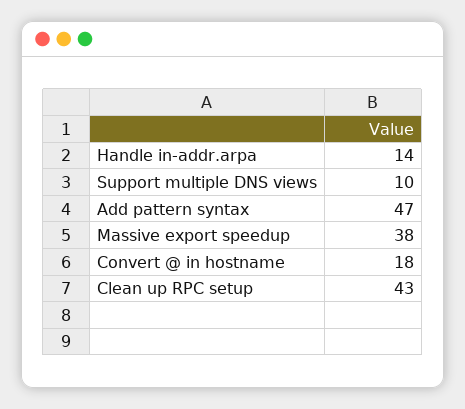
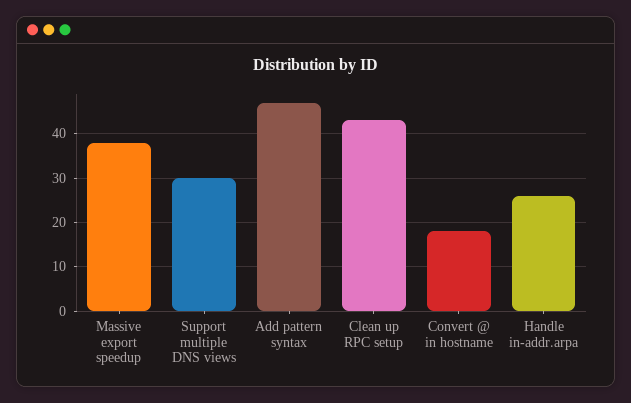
  {
-   "Handle in-addr.arpa": 14,
+   "Handle in-addr.arpa": 25,
-   "Support multiple DNS views": 10,
+   "Support multiple DNS views": 30,
    "Add pattern syntax": 47,
    "Massive export speedup": 38,
    "Convert @ in hostname": 18,
    "Clean up RPC setup": 43
  }

